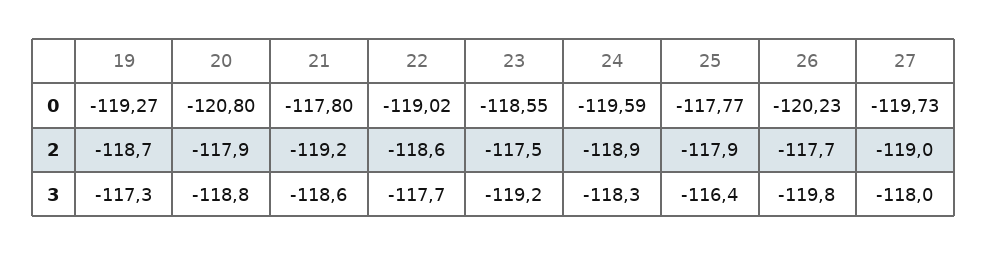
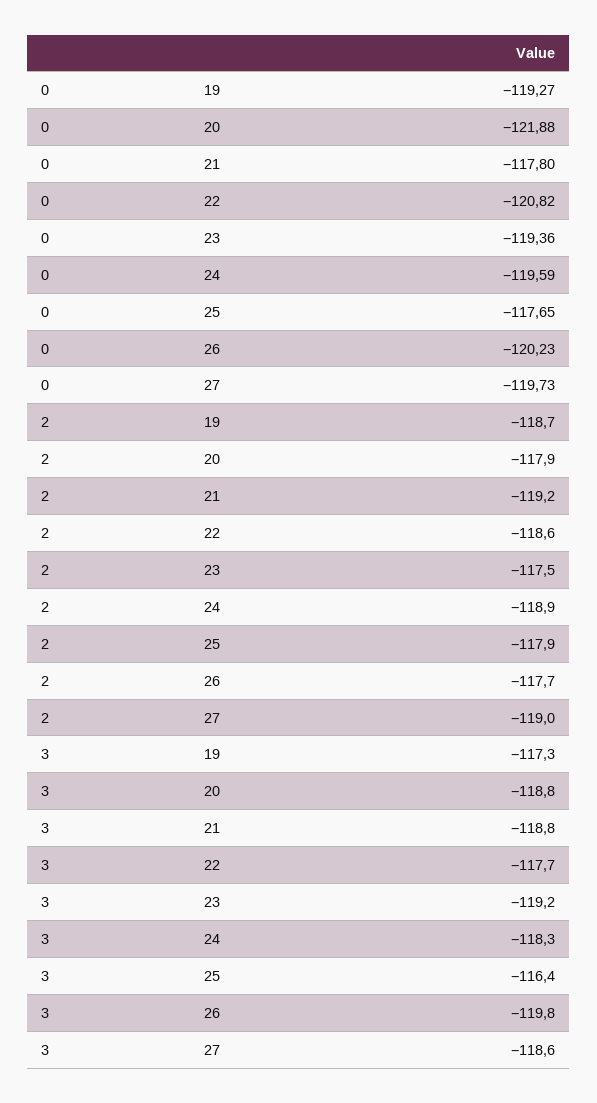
  {
    "19": {
      "0": -119.27,
      "2": -118.7,
      "3": -117.3
    },
    "20": {
-     "0": -120.8,
+     "0": -121.88,
      "2": -117.9,
      "3": -118.8
    },
    "21": {
      "0": -117.8,
      "2": -119.2,
-     "3": -118.6
+     "3": -118.8
    },
    "22": {
-     "0": -119.02,
+     "0": -120.82,
      "2": -118.6,
      "3": -117.7
    },
    "23": {
-     "0": -118.55,
+     "0": -119.36,
      "2": -117.5,
      "3": -119.2
    },
    "24": {
      "0": -119.59,
      "2": -118.9,
      "3": -118.3
    },
    "25": {
-     "0": -117.77,
+     "0": -117.65,
      "2": -117.9,
      "3": -116.4
    },
    "26": {
      "0": -120.23,
      "2": -117.7,
      "3": -119.8
    },
    "27": {
      "0": -119.73,
      "2": -119,
-     "3": -118
+     "3": -118.6
    }
  }

